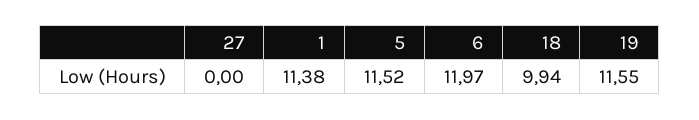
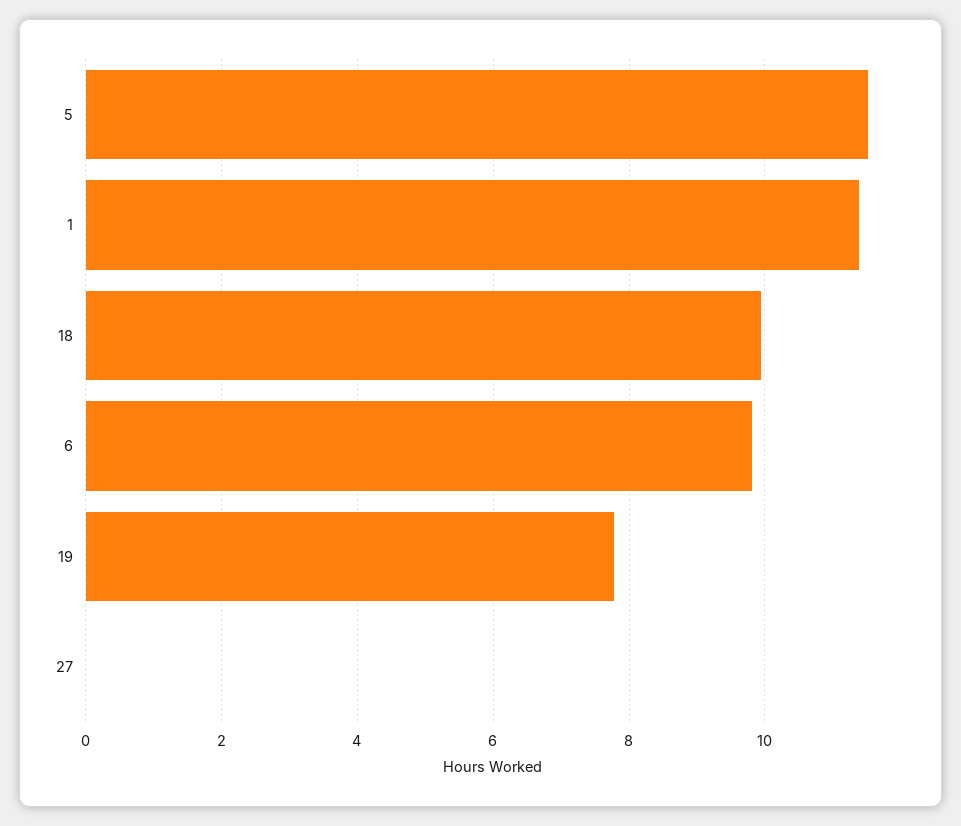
  {
    "27": 0,
    "1": 11.38,
    "5": 11.52,
-   "6": 11.97,
+   "6": 9.8,
    "18": 9.94,
-   "19": 11.55
+   "19": 7.8
  }

